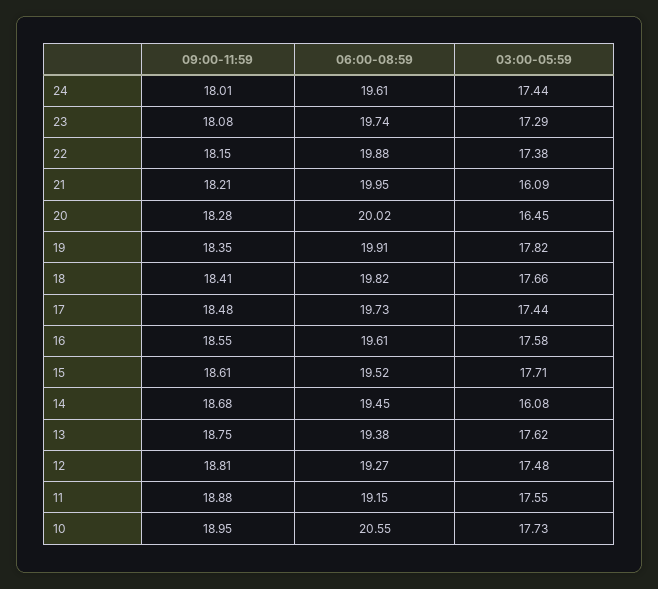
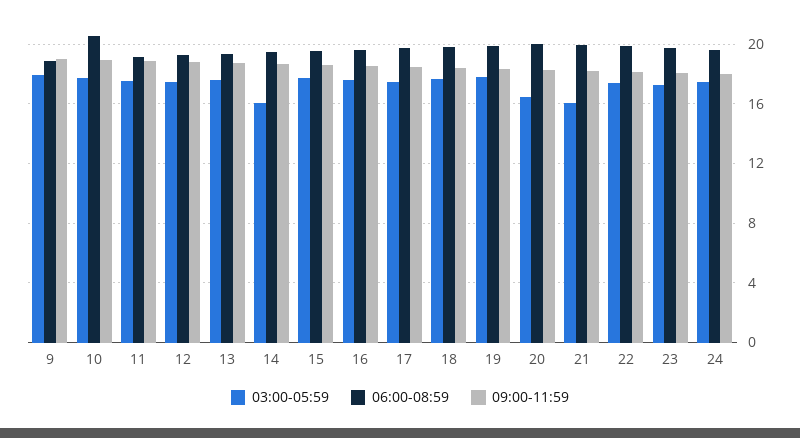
  {
    "09:00-11:59": {
      "24": 18.01,
      "23": 18.08,
      "22": 18.15,
      "21": 18.21,
      "20": 18.28,
      "19": 18.35,
      "18": 18.41,
      "17": 18.48,
      "16": 18.55,
      "15": 18.61,
      "14": 18.68,
      "13": 18.75,
      "12": 18.81,
      "11": 18.88,
-     "10": 18.95
+     "10": 18.95,
+     "9": 19
    },
    "06:00-08:59": {
      "24": 19.61,
      "23": 19.74,
      "22": 19.88,
      "21": 19.95,
      "20": 20.02,
      "19": 19.91,
      "18": 19.82,
      "17": 19.73,
      "16": 19.61,
      "15": 19.52,
      "14": 19.45,
      "13": 19.38,
      "12": 19.27,
      "11": 19.15,
-     "10": 20.55
+     "10": 20.55,
+     "9": 19
    },
    "03:00-05:59": {
      "24": 17.44,
      "23": 17.29,
      "22": 17.38,
      "21": 16.09,
      "20": 16.45,
      "19": 17.82,
      "18": 17.66,
      "17": 17.44,
      "16": 17.58,
      "15": 17.71,
      "14": 16.08,
      "13": 17.62,
      "12": 17.48,
      "11": 17.55,
-     "10": 17.73
+     "10": 17.73,
+     "9": 18
    }
  }

